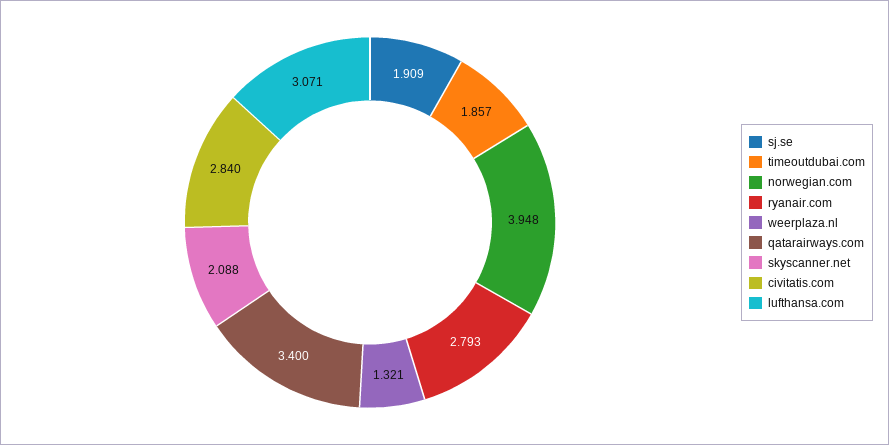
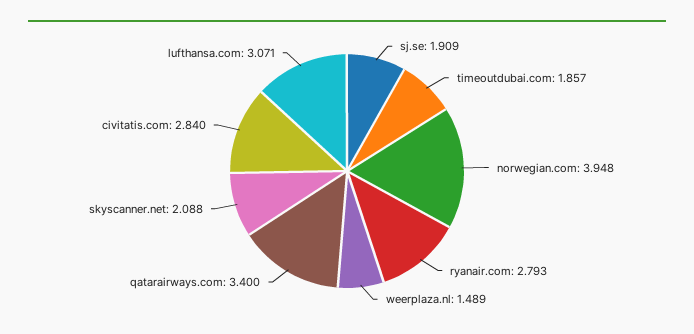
  {
    "sj.se": 1.909,
    "timeoutdubai.com": 1.857,
    "norwegian.com": 3.948,
    "ryanair.com": 2.793,
-   "weerplaza.nl": 1.321,
+   "weerplaza.nl": 1.489,
    "qatarairways.com": 3.4,
    "skyscanner.net": 2.088,
    "civitatis.com": 2.84,
    "lufthansa.com": 3.071
  }

